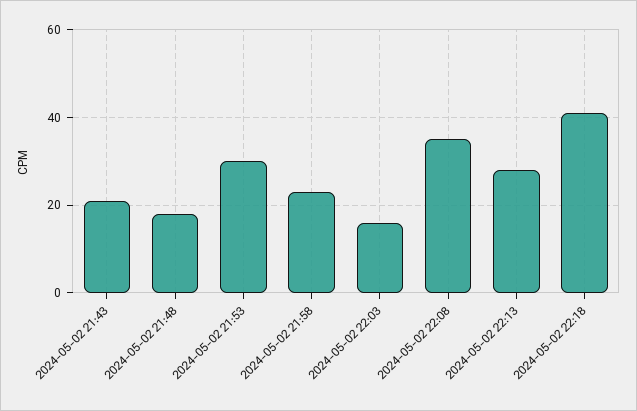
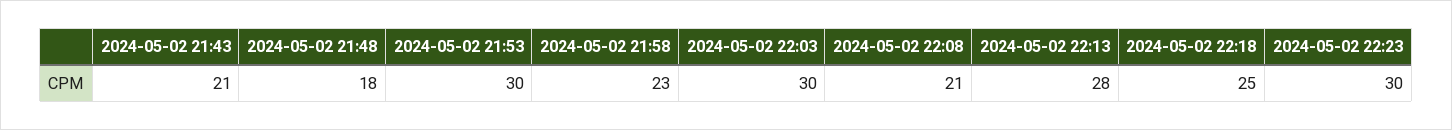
  {
    "2024-05-02 21:43": 21,
    "2024-05-02 21:48": 18,
    "2024-05-02 21:53": 30,
    "2024-05-02 21:58": 23,
-   "2024-05-02 22:03": 15,
+   "2024-05-02 22:03": 30,
-   "2024-05-02 22:08": 35,
+   "2024-05-02 22:08": 21,
    "2024-05-02 22:13": 28,
-   "2024-05-02 22:18": 40
+   "2024-05-02 22:18": 25,
+   "2024-05-02 22:23": 30
  }

